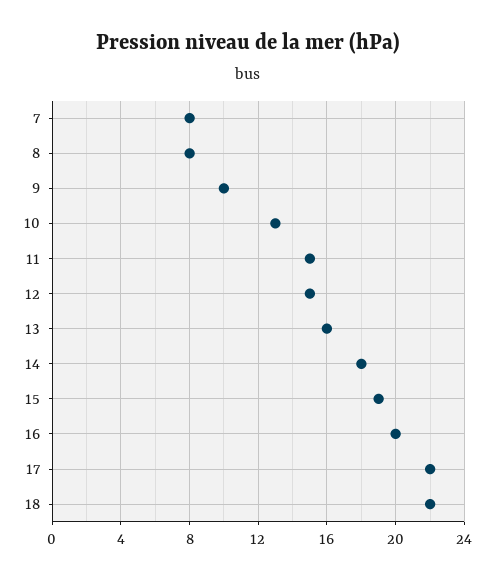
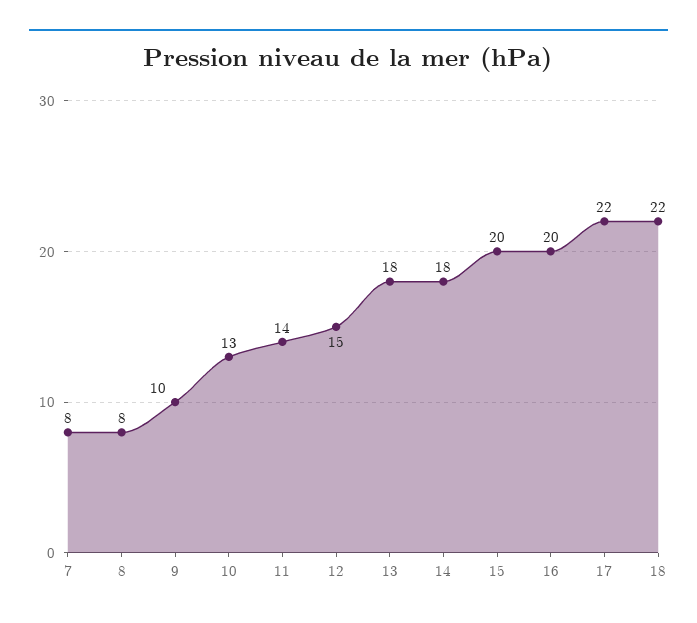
  {
    "7": 8,
    "8": 8,
    "9": 10,
    "10": 13,
-   "11": 15,
+   "11": 14,
    "12": 15,
-   "13": 16,
+   "13": 18,
    "14": 18,
-   "15": 19,
+   "15": 20,
    "16": 20,
    "17": 22,
    "18": 22
  }

